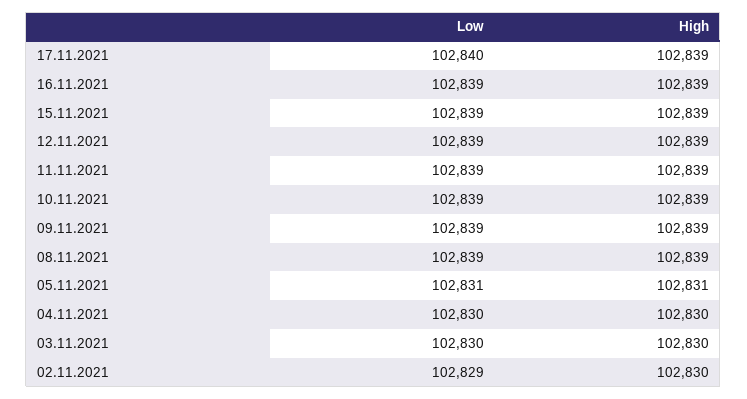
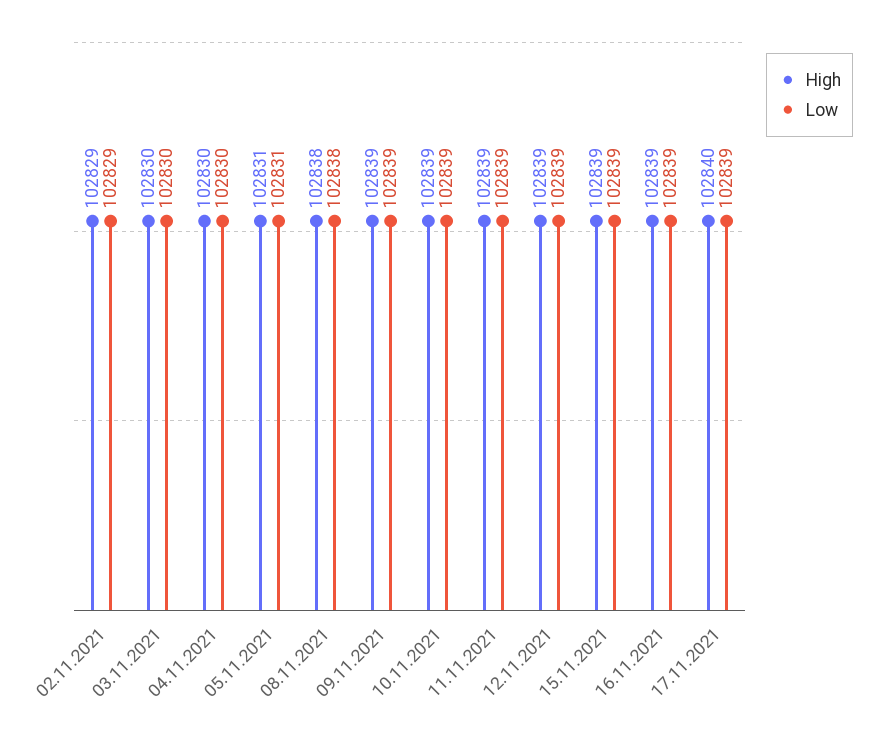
  {
    "Low": {
-     "17.11.2021": 102840,
+     "17.11.2021": 102839,
      "16.11.2021": 102839,
      "15.11.2021": 102839,
      "12.11.2021": 102839,
      "11.11.2021": 102839,
      "10.11.2021": 102839,
      "09.11.2021": 102839,
-     "08.11.2021": 102839,
+     "08.11.2021": 102838,
      "05.11.2021": 102831,
      "04.11.2021": 102830,
      "03.11.2021": 102830,
      "02.11.2021": 102829
    },
    "High": {
-     "17.11.2021": 102839,
+     "17.11.2021": 102840,
      "16.11.2021": 102839,
      "15.11.2021": 102839,
      "12.11.2021": 102839,
      "11.11.2021": 102839,
      "10.11.2021": 102839,
      "09.11.2021": 102839,
-     "08.11.2021": 102839,
+     "08.11.2021": 102838,
      "05.11.2021": 102831,
      "04.11.2021": 102830,
      "03.11.2021": 102830,
-     "02.11.2021": 102830
+     "02.11.2021": 102829
    }
  }

